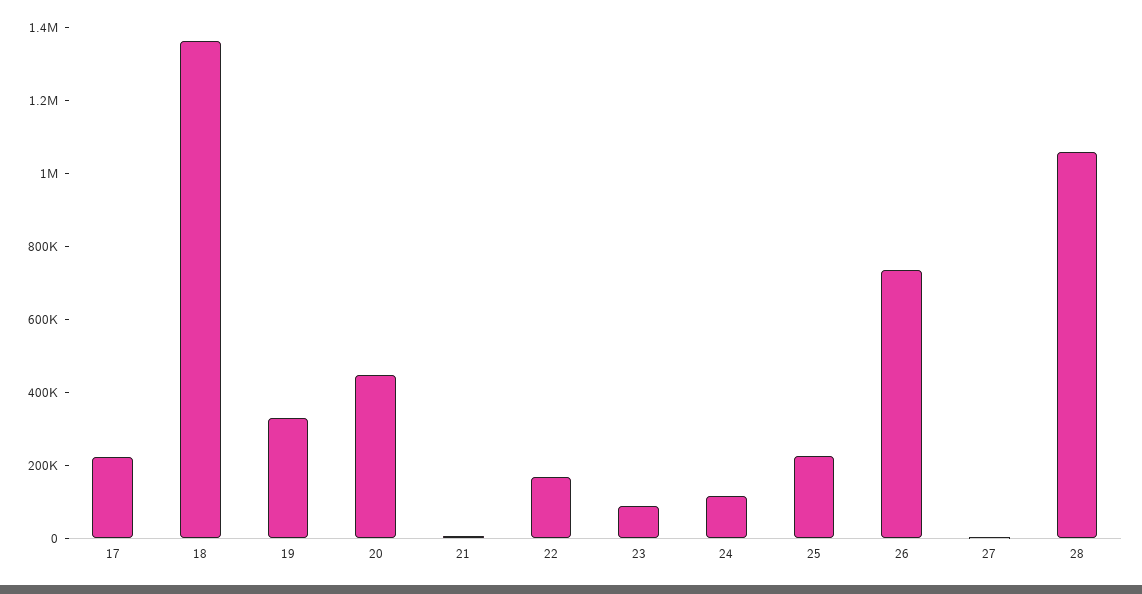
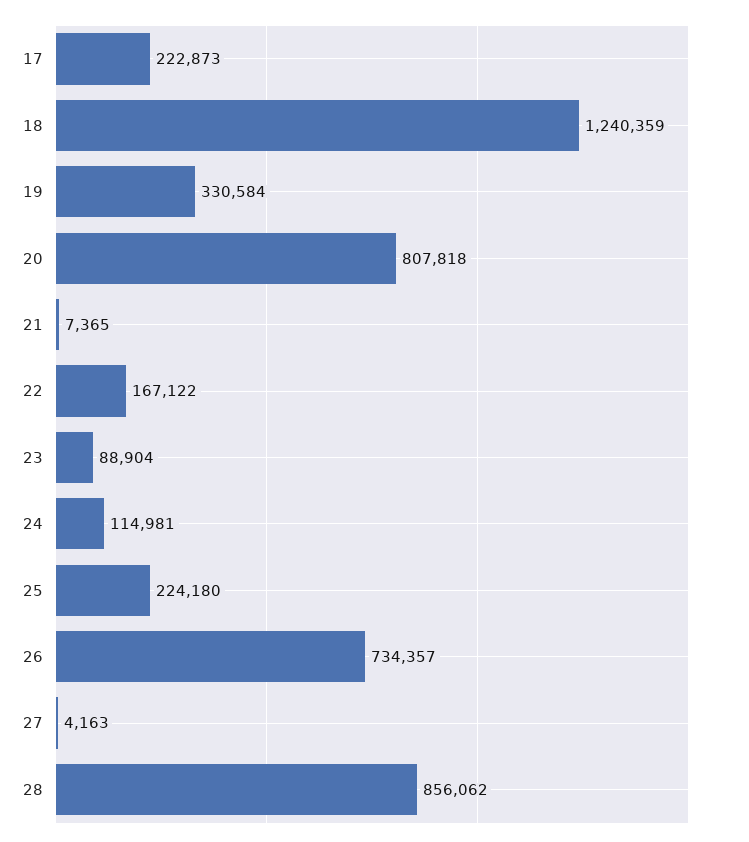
  {
    "17": 222873,
-   "18": 1350000,
+   "18": 1240359,
    "19": 330584,
-   "20": 450000,
+   "20": 807818,
    "21": 7365,
    "22": 167122,
    "23": 88904,
    "24": 114981,
    "25": 224180,
    "26": 734357,
    "27": 4163,
-   "28": 1050000
+   "28": 856062
  }

